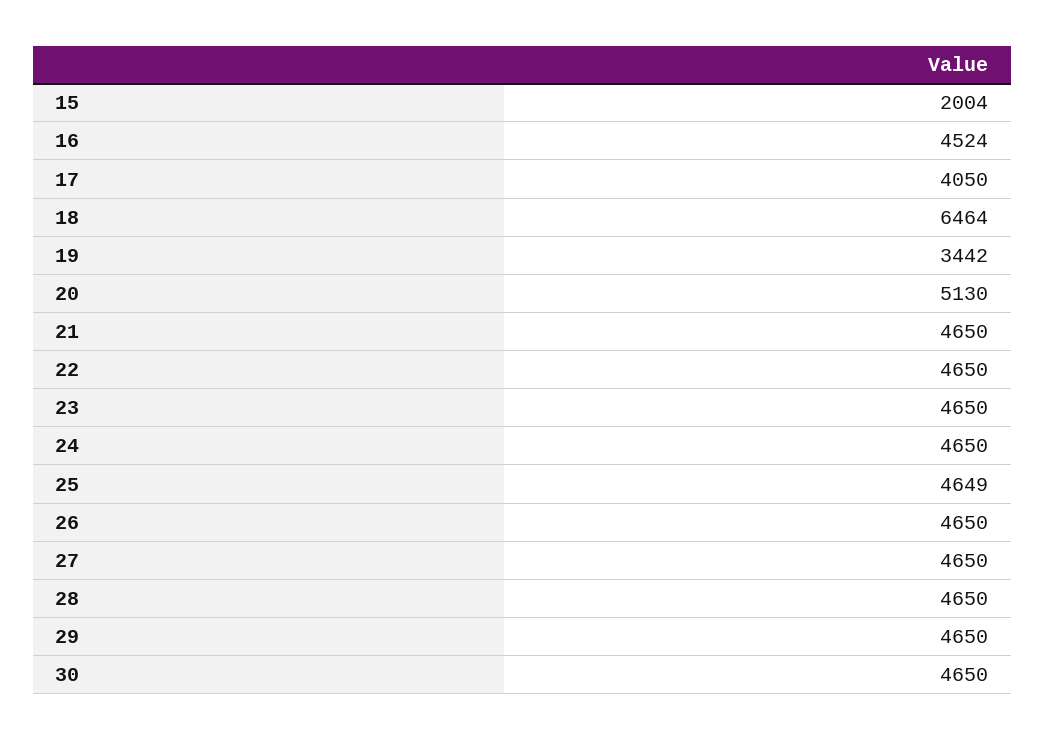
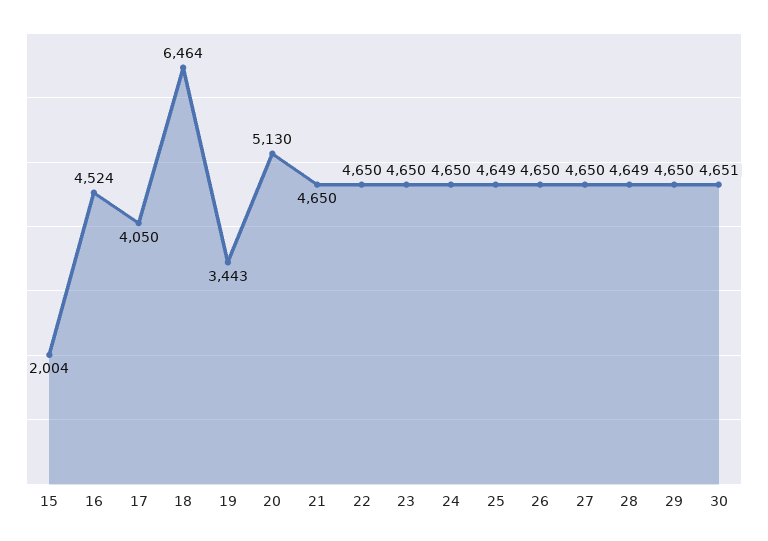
  {
    "15": 2004,
    "16": 4524,
    "17": 4050,
    "18": 6464,
-   "19": 3442,
+   "19": 3443,
    "20": 5130,
    "21": 4650,
    "22": 4650,
    "23": 4650,
    "24": 4650,
    "25": 4649,
    "26": 4650,
    "27": 4650,
-   "28": 4650,
+   "28": 4649,
    "29": 4650,
-   "30": 4650
+   "30": 4651
  }

